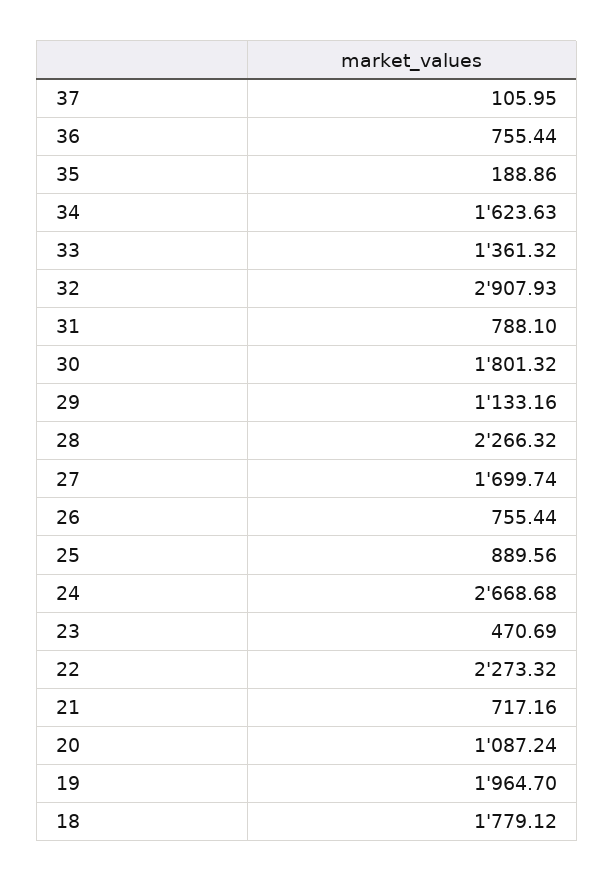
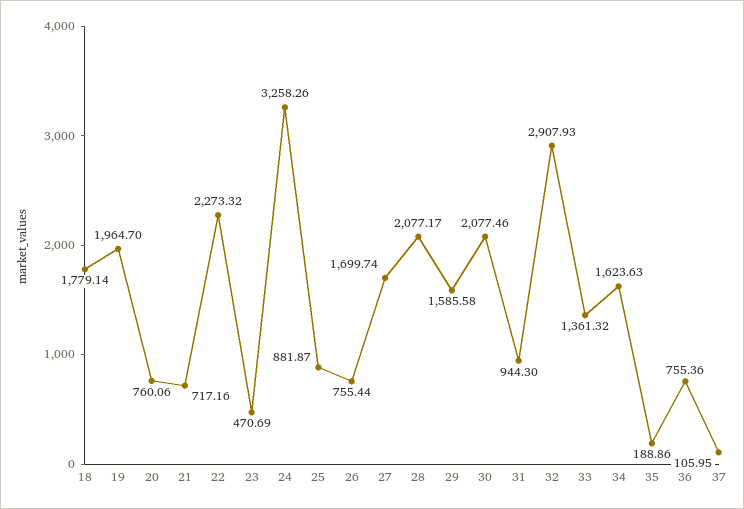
  {
    "37": 105.95,
-   "36": 755.44,
+   "36": 755.36,
    "35": 188.86,
    "34": 1623.63,
    "33": 1361.32,
    "32": 2907.93,
-   "31": 788.1,
+   "31": 944.3,
-   "30": 1801.32,
+   "30": 2077.46,
-   "29": 1133.16,
+   "29": 1585.58,
-   "28": 2266.32,
+   "28": 2077.17,
    "27": 1699.74,
    "26": 755.44,
-   "25": 889.56,
+   "25": 881.87,
-   "24": 2668.68,
+   "24": 3258.26,
    "23": 470.69,
    "22": 2273.32,
    "21": 717.16,
-   "20": 1087.24,
+   "20": 760.06,
    "19": 1964.7,
-   "18": 1779.12
+   "18": 1779.14
  }

